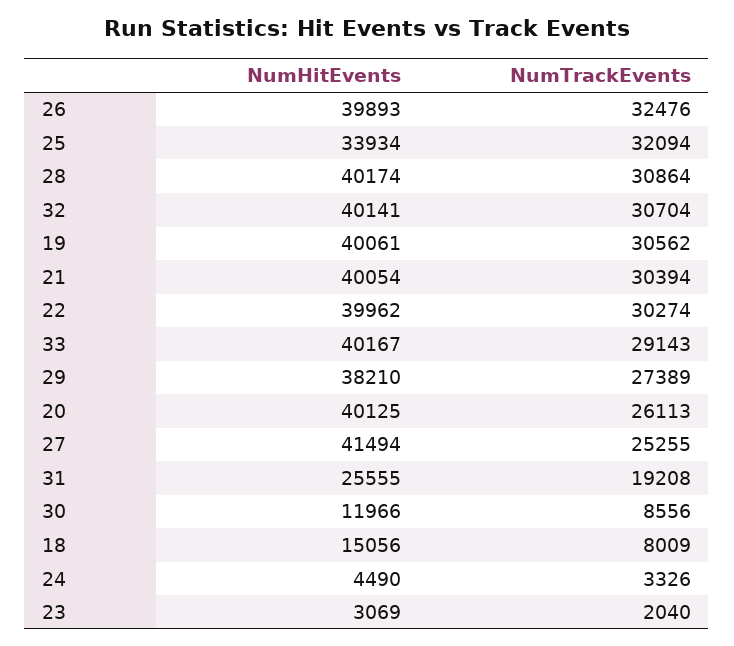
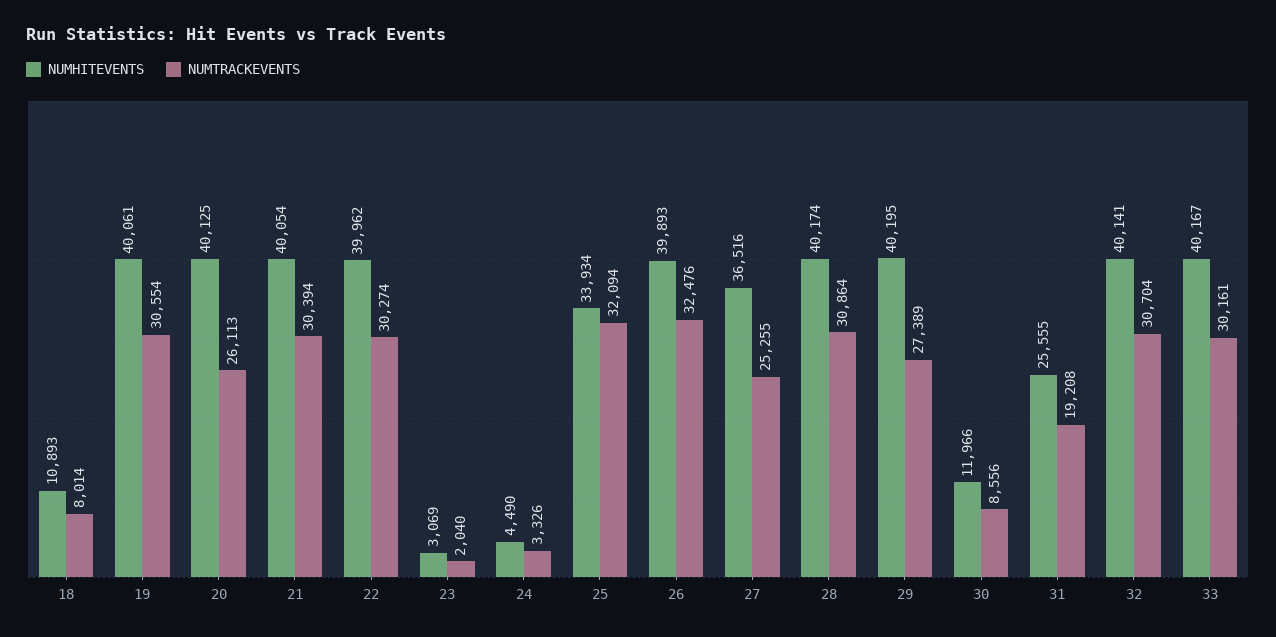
  {
    "NumHitEvents": {
      "26": 39893,
      "25": 33934,
      "28": 40174,
      "32": 40141,
      "19": 40061,
      "21": 40054,
      "22": 39962,
      "33": 40167,
-     "29": 38210,
+     "29": 40195,
      "20": 40125,
-     "27": 41494,
+     "27": 36516,
      "31": 25555,
      "30": 11966,
-     "18": 15056,
+     "18": 10893,
      "24": 4490,
      "23": 3069
    },
    "NumTrackEvents": {
      "26": 32476,
      "25": 32094,
      "28": 30864,
      "32": 30704,
-     "19": 30562,
+     "19": 30554,
      "21": 30394,
      "22": 30274,
-     "33": 29143,
+     "33": 30161,
      "29": 27389,
      "20": 26113,
      "27": 25255,
      "31": 19208,
      "30": 8556,
-     "18": 8009,
+     "18": 8014,
      "24": 3326,
      "23": 2040
    }
  }

